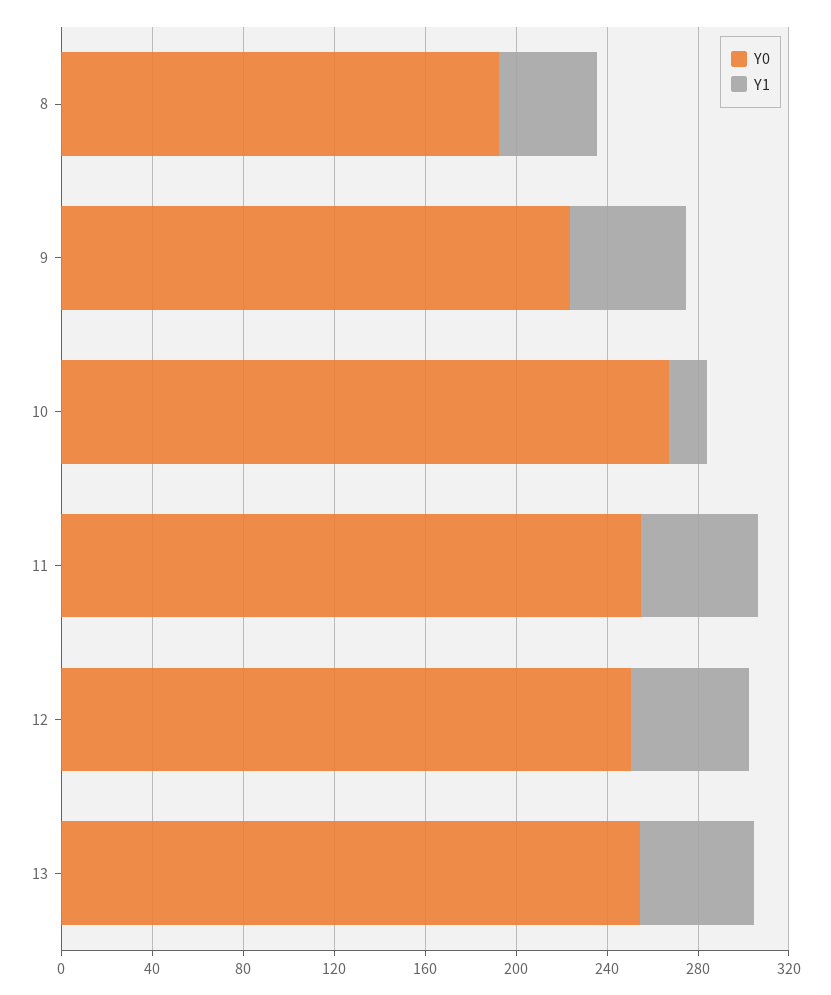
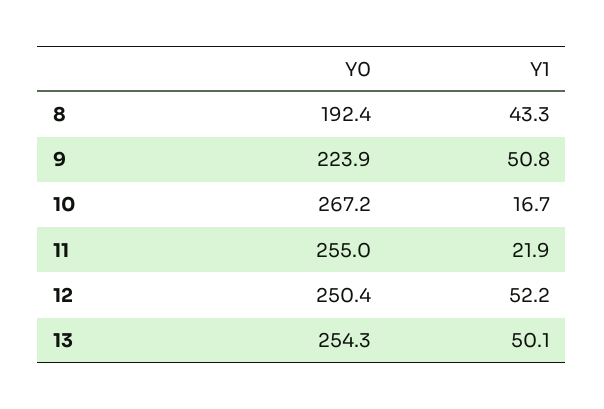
  {
    "Y0": {
      "8": 192.4,
      "9": 223.9,
      "10": 267.2,
      "11": 255,
      "12": 250.4,
      "13": 254.3
    },
    "Y1": {
      "8": 43.3,
      "9": 50.8,
      "10": 16.7,
-     "11": 50,
+     "11": 21.9,
      "12": 52.2,
      "13": 50.1
    }
  }

